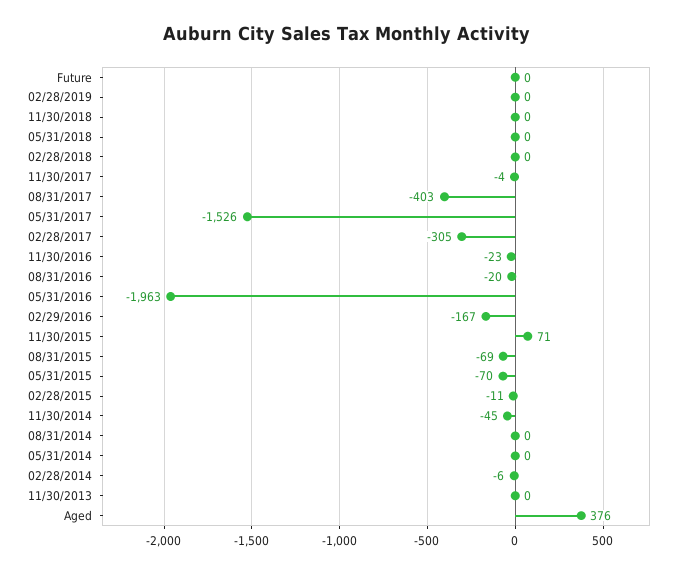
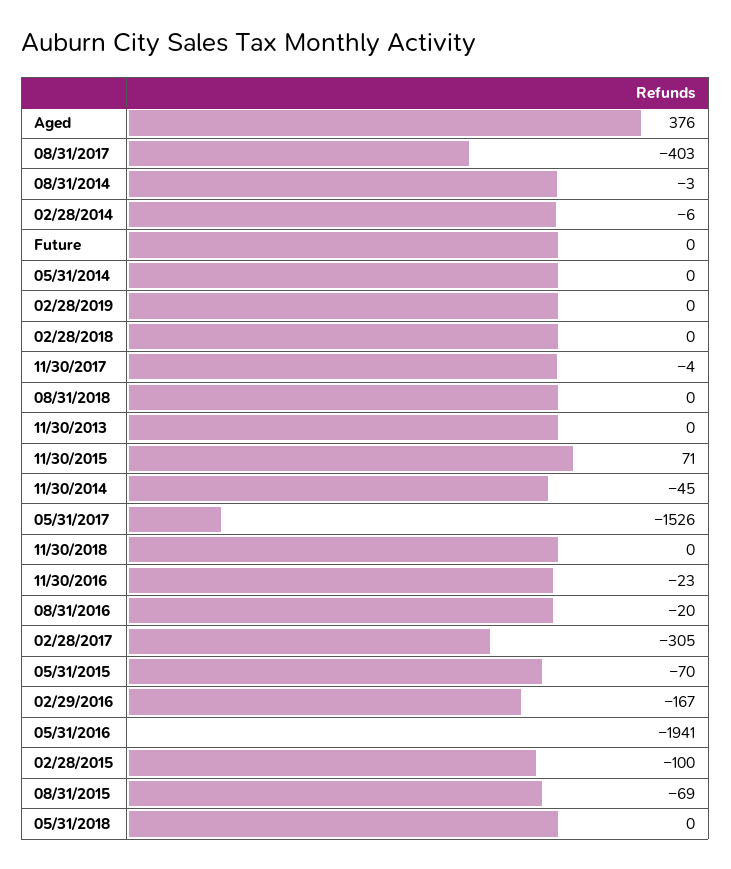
  {
    "Future": 0,
    "02/28/2019": 0,
    "11/30/2018": 0,
    "05/31/2018": 0,
    "02/28/2018": 0,
    "11/30/2017": -4,
    "08/31/2017": -403,
    "05/31/2017": -1526,
    "02/28/2017": -305,
    "11/30/2016": -23,
    "08/31/2016": -20,
-   "05/31/2016": -1963,
+   "05/31/2016": -1941,
    "02/29/2016": -167,
    "11/30/2015": 71,
    "08/31/2015": -69,
    "05/31/2015": -70,
-   "02/28/2015": -11,
+   "02/28/2015": -100,
    "11/30/2014": -45,
-   "08/31/2014": 0,
+   "08/31/2014": -3,
    "05/31/2014": 0,
    "02/28/2014": -6,
    "11/30/2013": 0,
-   "Aged": 376
+   "Aged": 376,
+   "08/31/2018": 0
  }

